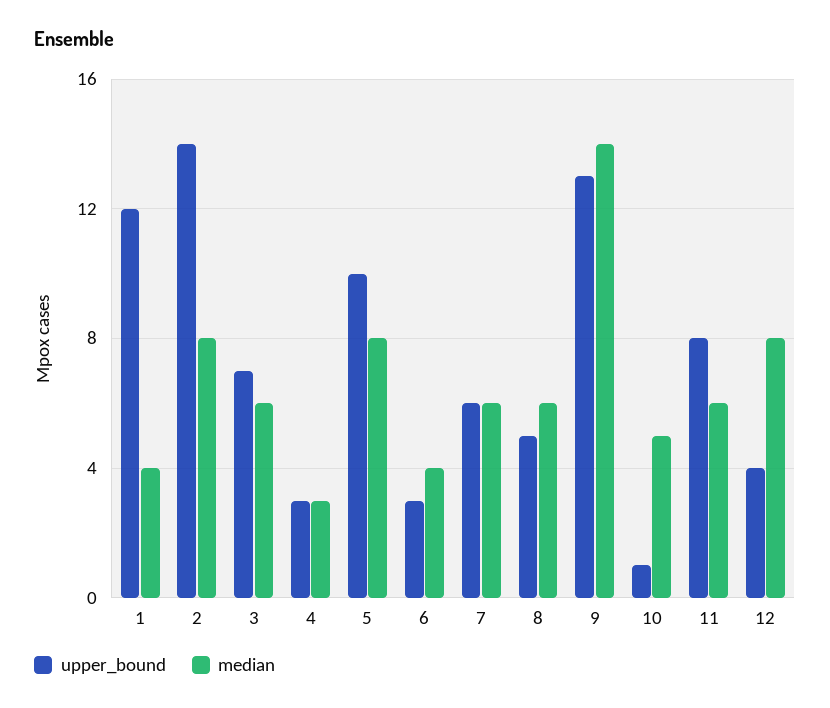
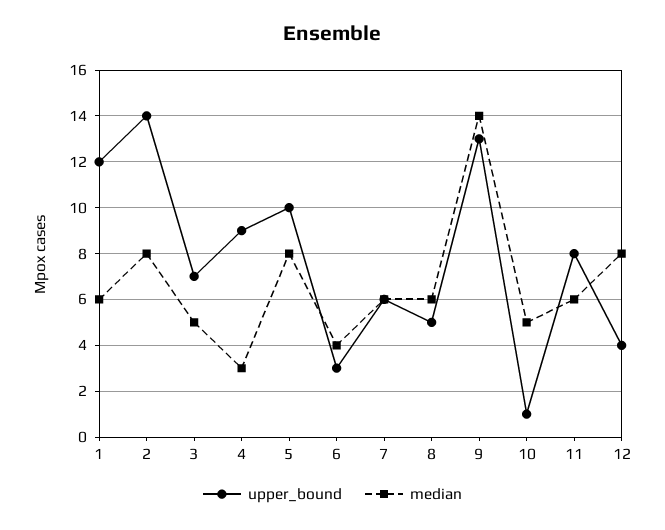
  {
    "upper_bound": {
      "1": 12,
      "2": 14,
      "3": 7,
-     "4": 3,
+     "4": 9,
      "5": 10,
      "6": 3,
      "7": 6,
      "8": 5,
      "9": 13,
      "10": 1,
      "11": 8,
      "12": 4
    },
    "median": {
-     "1": 4,
+     "1": 6,
      "2": 8,
-     "3": 6,
+     "3": 5,
      "4": 3,
      "5": 8,
      "6": 4,
      "7": 6,
      "8": 6,
      "9": 14,
      "10": 5,
      "11": 6,
      "12": 8
    }
  }

